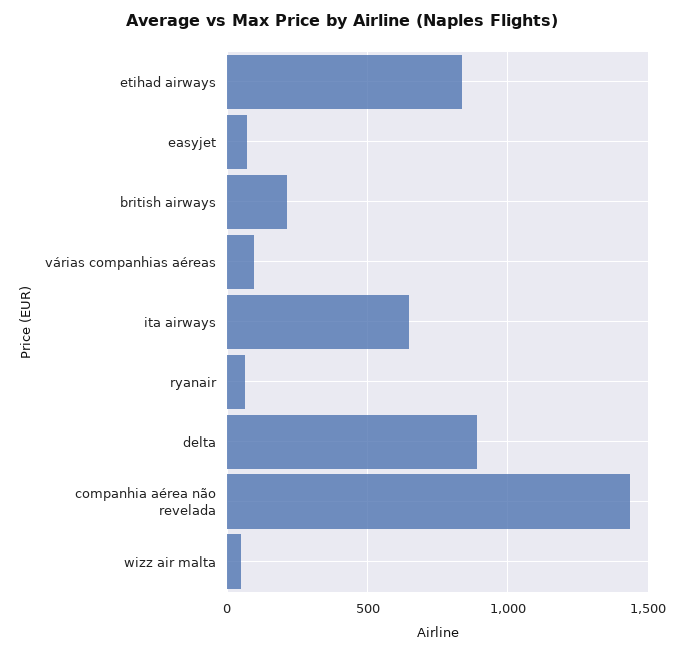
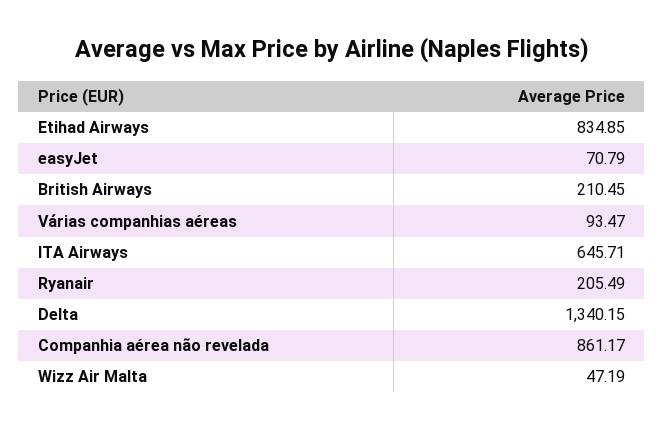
  {
    "etihad airways": 834.85,
    "easyjet": 70.79,
    "british airways": 210.45,
    "várias companhias aéreas": 93.47,
    "ita airways": 645.71,
-   "ryanair": 50,
+   "ryanair": 205.49,
-   "delta": 900,
+   "delta": 1340.15,
-   "companhia aérea não revelada": 1450,
+   "companhia aérea não revelada": 861.17,
    "wizz air malta": 47.19
  }

